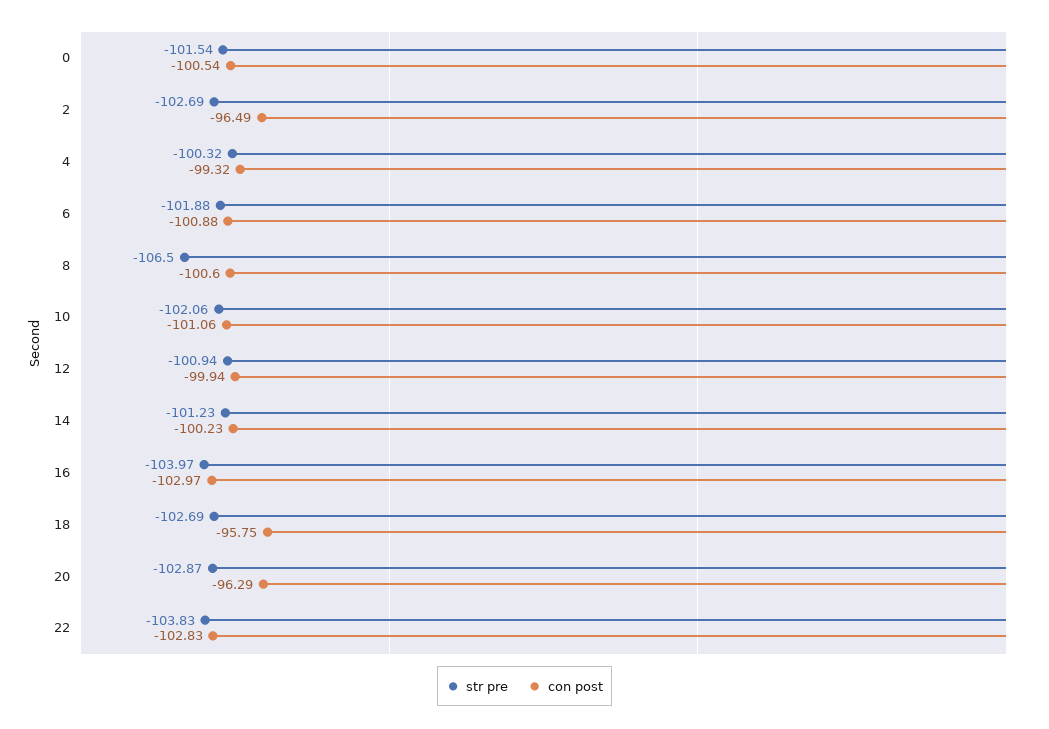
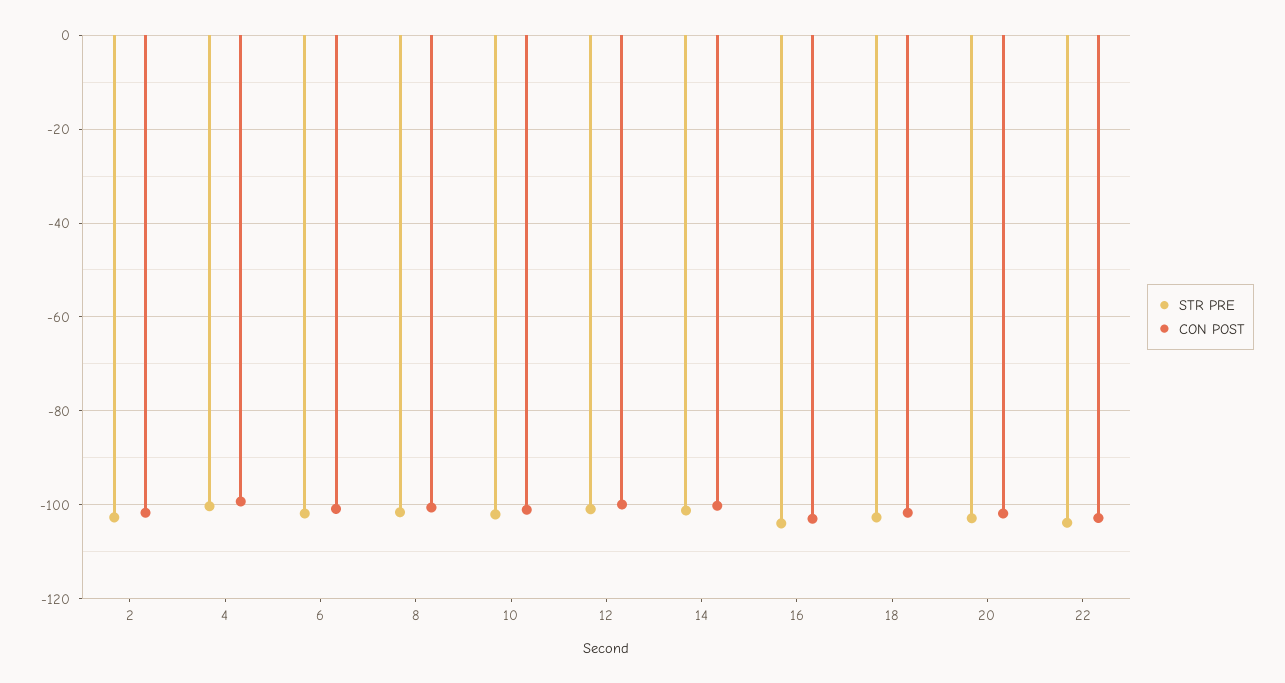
  {
    "str pre": {
-     "0": -101.54,
      "2": -102.69,
      "4": -100.32,
      "6": -101.88,
-     "8": -106.5,
+     "8": -102,
      "10": -102.06,
      "12": -100.94,
      "14": -101.23,
      "16": -103.97,
      "18": -102.69,
      "20": -102.87,
      "22": -103.83
    },
    "con post": {
-     "0": -100.54,
-     "2": -96.49,
+     "2": -102,
      "4": -99.32,
      "6": -100.88,
      "8": -100.6,
      "10": -101.06,
      "12": -99.94,
      "14": -100.23,
      "16": -102.97,
-     "18": -95.75,
+     "18": -102,
-     "20": -96.29,
+     "20": -102,
      "22": -102.83
    }
  }

